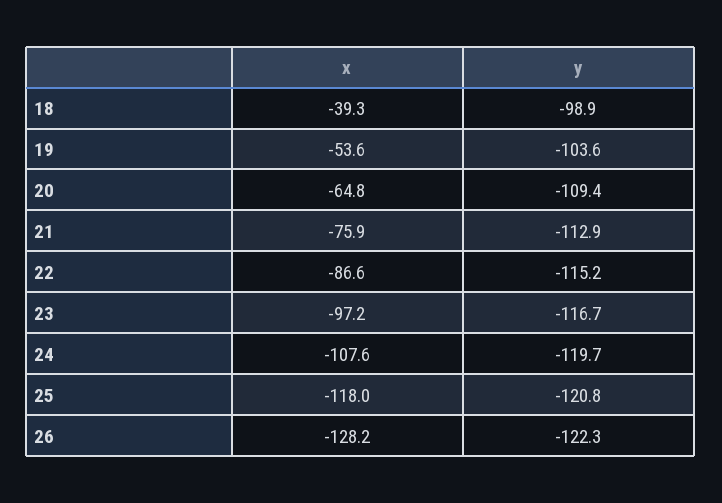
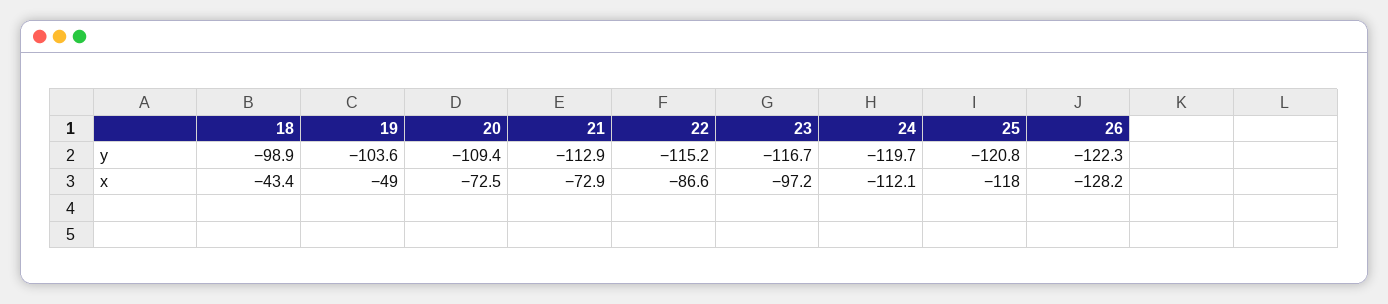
  {
    "x": {
-     "18": -39.3,
+     "18": -43.4,
-     "19": -53.6,
+     "19": -49,
-     "20": -64.8,
+     "20": -72.5,
-     "21": -75.9,
+     "21": -72.9,
      "22": -86.6,
      "23": -97.2,
-     "24": -107.6,
+     "24": -112.1,
      "25": -118,
      "26": -128.2
    },
    "y": {
      "18": -98.9,
      "19": -103.6,
      "20": -109.4,
      "21": -112.9,
      "22": -115.2,
      "23": -116.7,
      "24": -119.7,
      "25": -120.8,
      "26": -122.3
    }
  }

